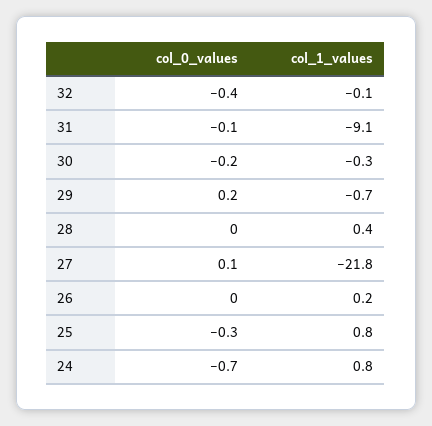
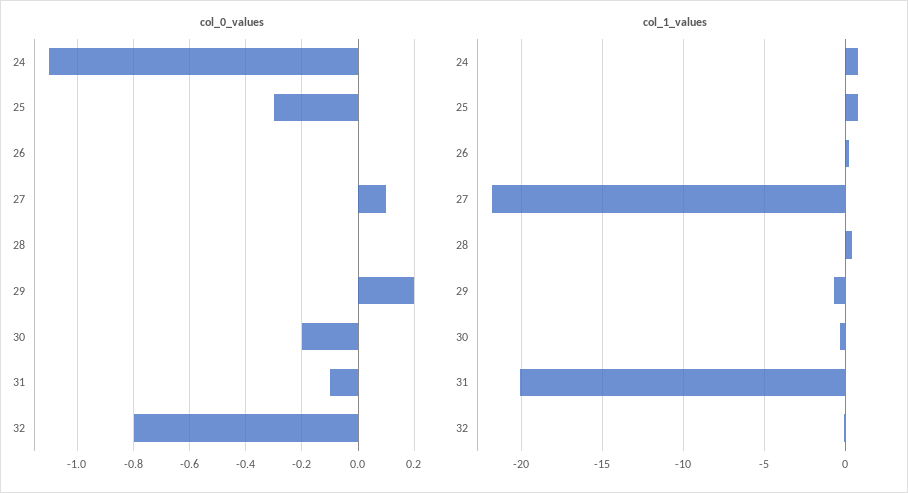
  {
    "col_0_values": {
-     "32": -0.4,
+     "32": -0.8,
      "31": -0.1,
      "30": -0.2,
      "29": 0.2,
      "28": 0,
      "27": 0.1,
      "26": 0,
      "25": -0.3,
-     "24": -0.7
+     "24": -1.1
    },
    "col_1_values": {
      "32": -0.1,
-     "31": -9.1,
+     "31": -20,
      "30": -0.3,
      "29": -0.7,
      "28": 0.4,
      "27": -21.8,
      "26": 0.2,
      "25": 0.8,
      "24": 0.8
    }
  }

